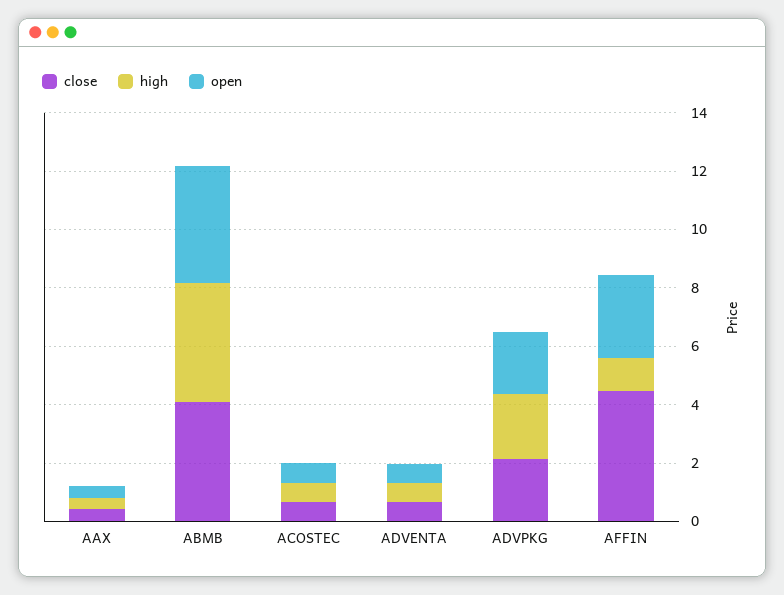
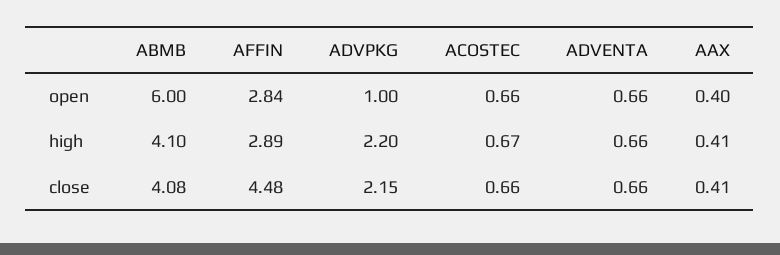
  {
    "close": {
      "AAX": 0.41,
      "ABMB": 4.08,
      "ACOSTEC": 0.66,
      "ADVENTA": 0.66,
      "ADVPKG": 2.15,
      "AFFIN": 4.48
    },
    "high": {
      "AAX": 0.41,
      "ABMB": 4.1,
      "ACOSTEC": 0.67,
      "ADVENTA": 0.66,
      "ADVPKG": 2.2,
-     "AFFIN": 1
+     "AFFIN": 2.89
    },
    "open": {
      "AAX": 0.4,
-     "ABMB": 4,
+     "ABMB": 6,
      "ACOSTEC": 0.66,
      "ADVENTA": 0.66,
-     "ADVPKG": 2,
+     "ADVPKG": 1,
      "AFFIN": 2.84
    }
  }

